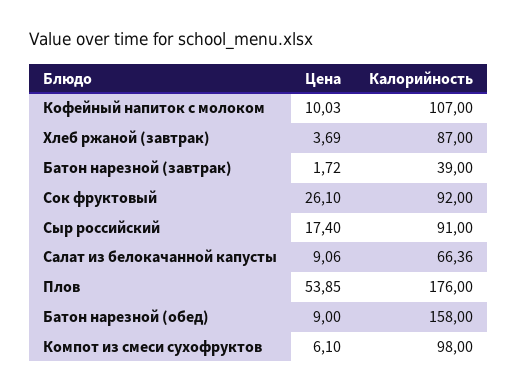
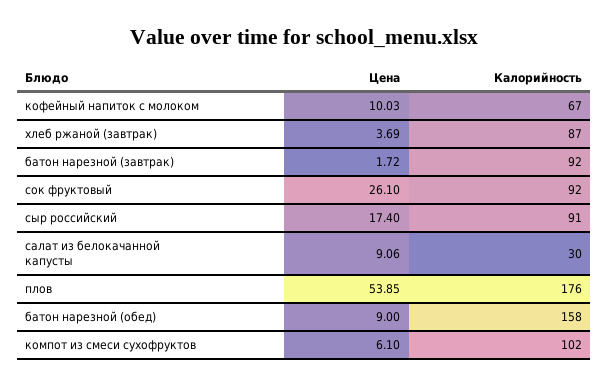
  {
    "Цена": {
      "Кофейный напиток с молоком": 10.03,
      "Хлеб ржаной (завтрак)": 3.69,
      "Батон нарезной (завтрак)": 1.72,
      "Сок фруктовый": 26.1,
      "Сыр российский": 17.4,
      "Салат из белокачанной капусты": 9.06,
      "Плов": 53.85,
      "Батон нарезной (обед)": 9,
      "Компот из смеси сухофруктов": 6.1
    },
    "Калорийность": {
-     "Кофейный напиток с молоком": 107,
+     "Кофейный напиток с молоком": 67,
      "Хлеб ржаной (завтрак)": 87,
-     "Батон нарезной (завтрак)": 39,
+     "Батон нарезной (завтрак)": 92,
      "Сок фруктовый": 92,
      "Сыр российский": 91,
-     "Салат из белокачанной капусты": 66.36,
+     "Салат из белокачанной капусты": 30,
      "Плов": 176,
      "Батон нарезной (обед)": 158,
-     "Компот из смеси сухофруктов": 98
+     "Компот из смеси сухофруктов": 102
    }
  }

